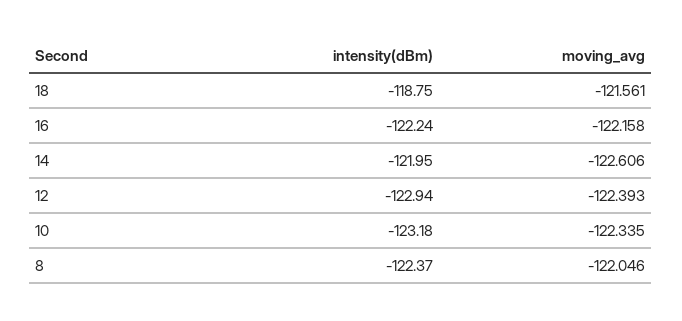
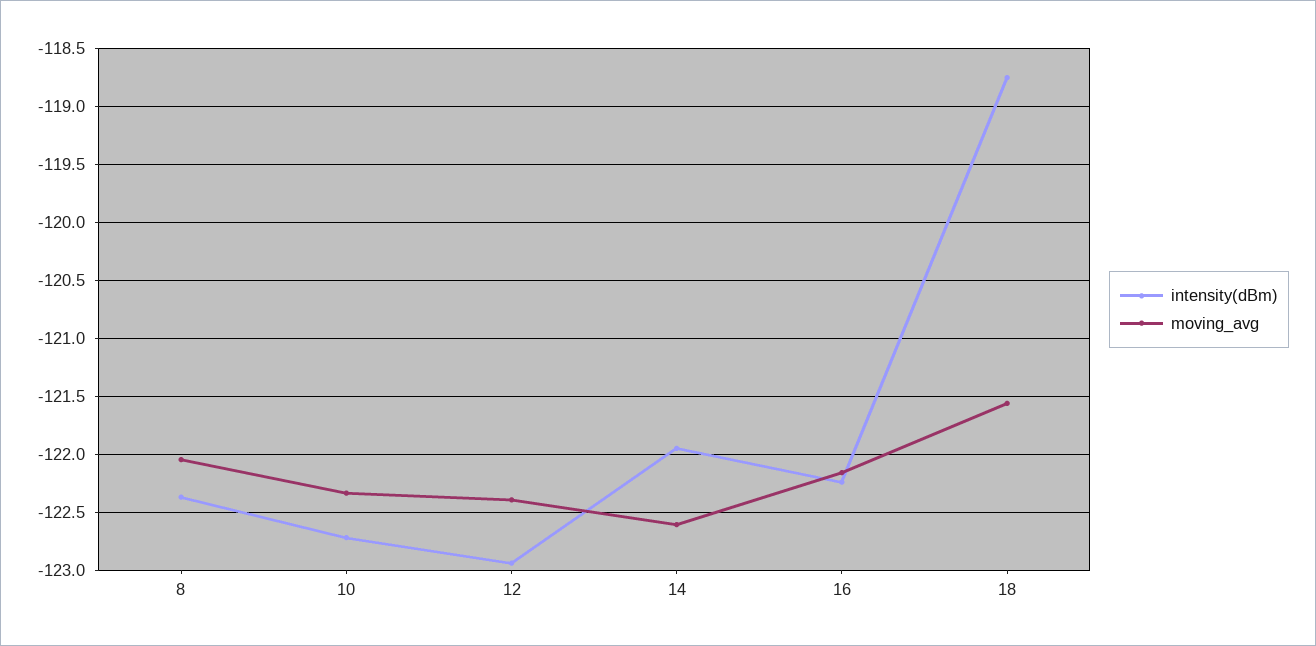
  {
    "intensity(dBm)": {
      "18": -118.75,
      "16": -122.24,
      "14": -121.95,
      "12": -122.94,
-     "10": -123.18,
+     "10": -122.7,
      "8": -122.37
    },
    "moving_avg": {
      "18": -121.561,
      "16": -122.158,
      "14": -122.606,
      "12": -122.393,
      "10": -122.335,
      "8": -122.046
    }
  }

